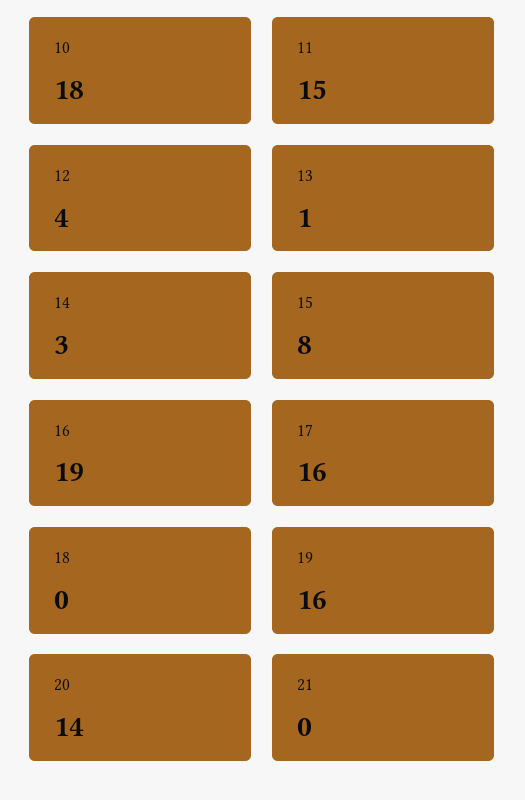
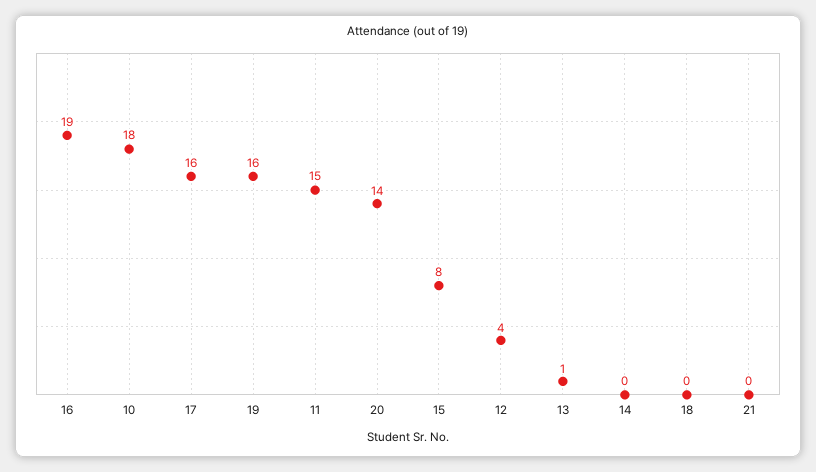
  {
    "10": 18,
    "11": 15,
    "12": 4,
    "13": 1,
-   "14": 3,
+   "14": 0,
    "15": 8,
    "16": 19,
    "17": 16,
    "18": 0,
    "19": 16,
    "20": 14,
    "21": 0
  }

